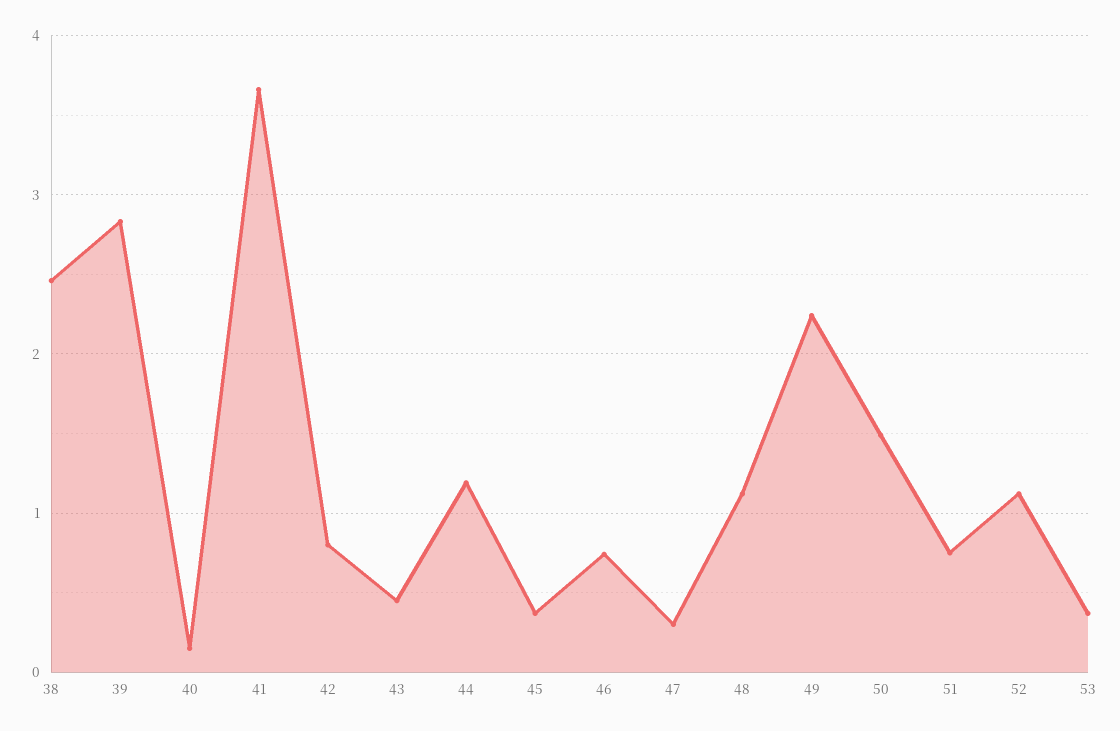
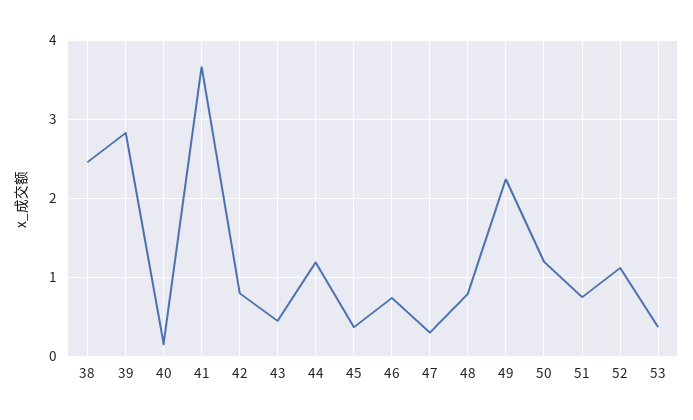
  {
    "38": 2.5,
    "39": 2.8,
    "40": 0.2,
    "41": 3.7,
    "42": 0.8,
    "43": 0.5,
    "44": 1.2,
    "45": 0.4,
    "46": 0.7,
    "47": 0.3,
-   "48": 1.1,
+   "48": 0.8,
    "49": 2.2,
-   "50": 1.5,
+   "50": 1.2,
    "51": 0.8,
    "52": 1.1,
    "53": 0.4
  }

